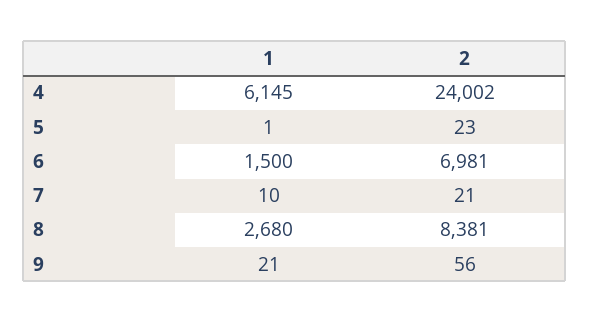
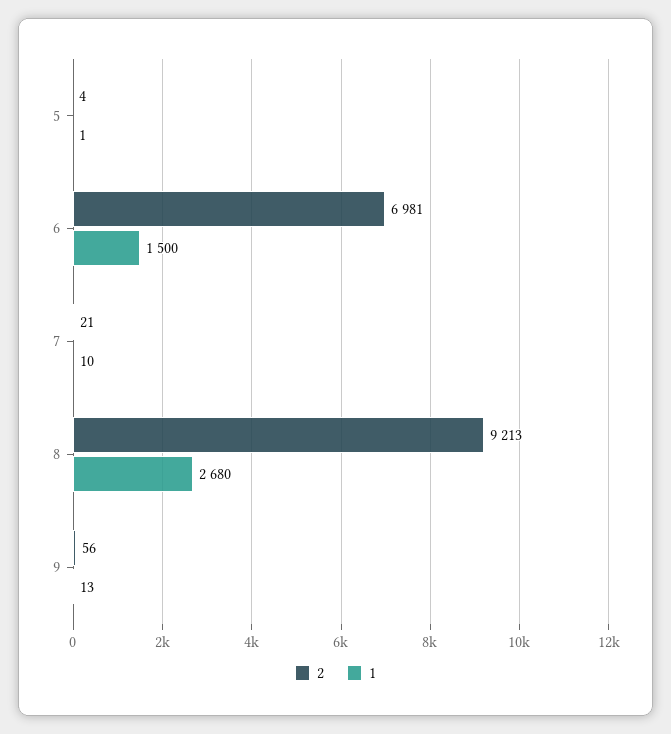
  {
    "1": {
-     "4": 6145,
      "5": 1,
      "6": 1500,
      "7": 10,
      "8": 2680,
-     "9": 21
+     "9": 13
    },
    "2": {
-     "4": 24002,
-     "5": 23,
+     "5": 4,
      "6": 6981,
      "7": 21,
-     "8": 8381,
+     "8": 9213,
      "9": 56
    }
  }

